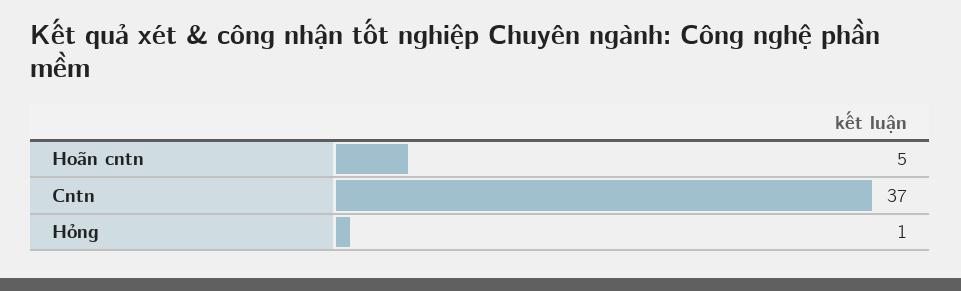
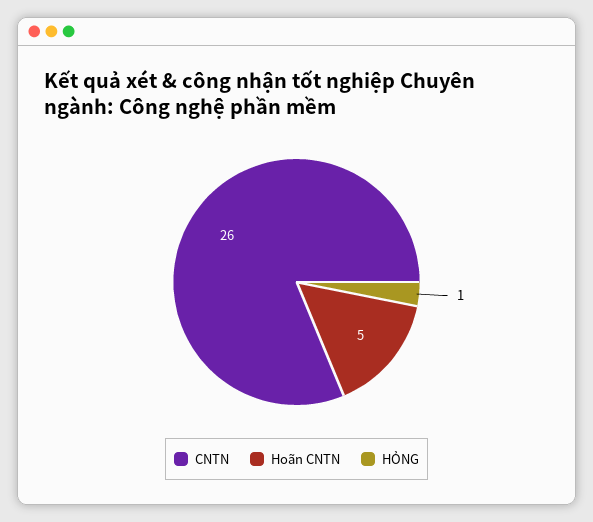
  {
    "Hoãn cntn": 5,
-   "Cntn": 37,
+   "Cntn": 26,
    "Hỏng": 1
  }

